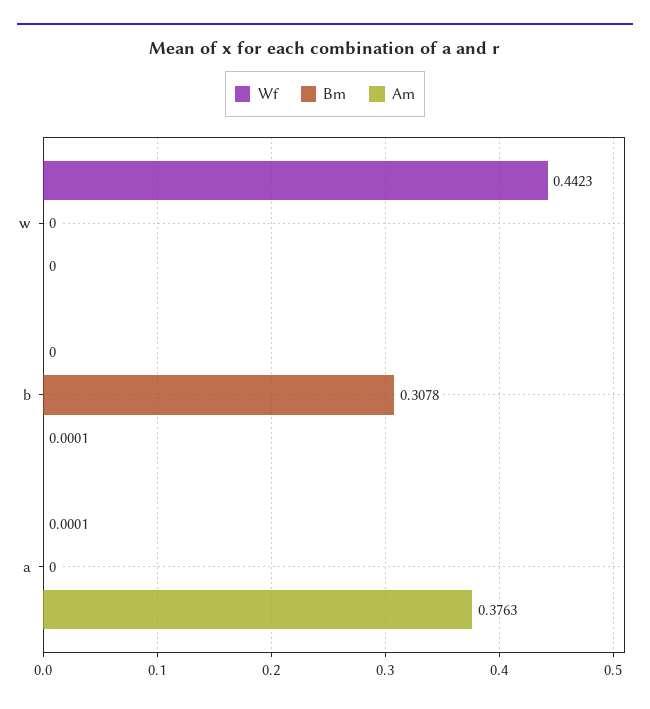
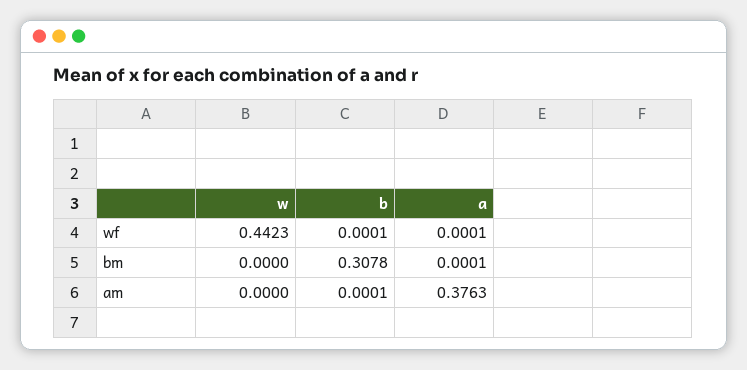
  {
    "Wf": {
      "w": 0.4423,
-     "b": 0,
+     "b": 0.0001,
      "a": 0.0001
    },
    "Bm": {
      "w": 0,
      "b": 0.3078,
-     "a": 0
+     "a": 0.0001
    },
    "Am": {
      "w": 0,
      "b": 0.0001,
      "a": 0.3763
    }
  }

